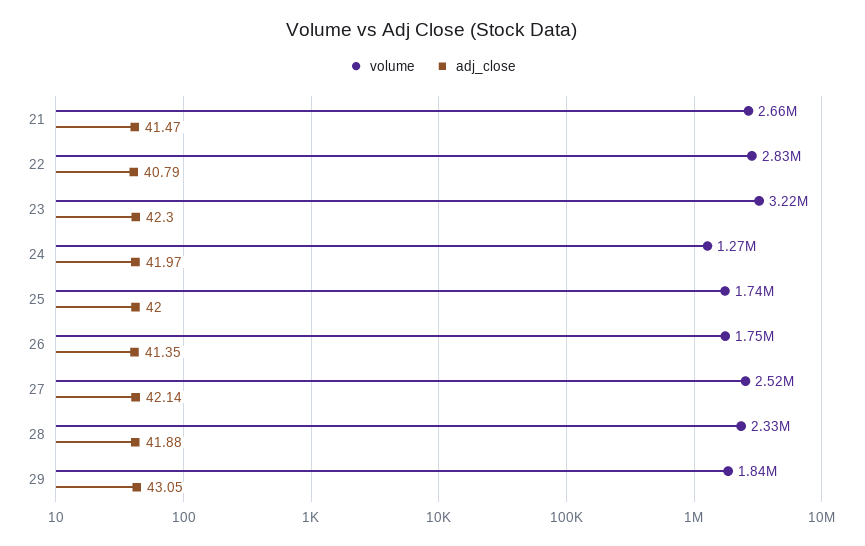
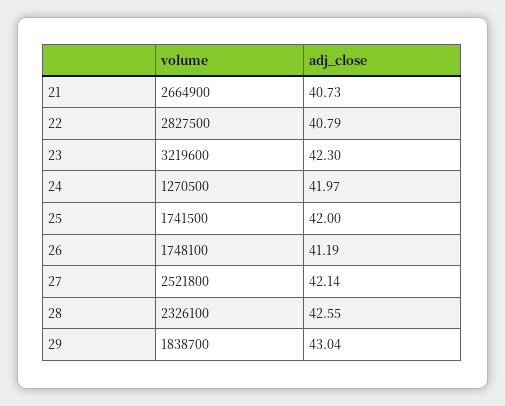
  {
    "volume": {
      "21": 2664900,
      "22": 2827500,
      "23": 3219600,
      "24": 1270500,
      "25": 1741500,
      "26": 1748100,
      "27": 2521800,
      "28": 2326100,
      "29": 1838700
    },
    "adj_close": {
-     "21": 41.47,
+     "21": 40.73,
      "22": 40.79,
      "23": 42.3,
      "24": 41.97,
      "25": 42,
-     "26": 41.35,
+     "26": 41.19,
      "27": 42.14,
-     "28": 41.88,
+     "28": 42.55,
-     "29": 43.05
+     "29": 43.04
    }
  }

